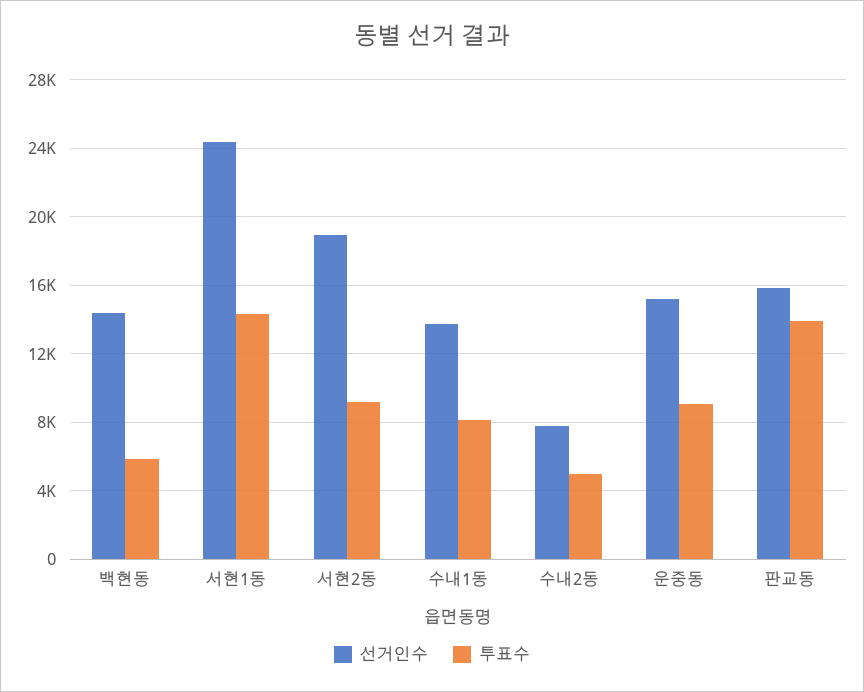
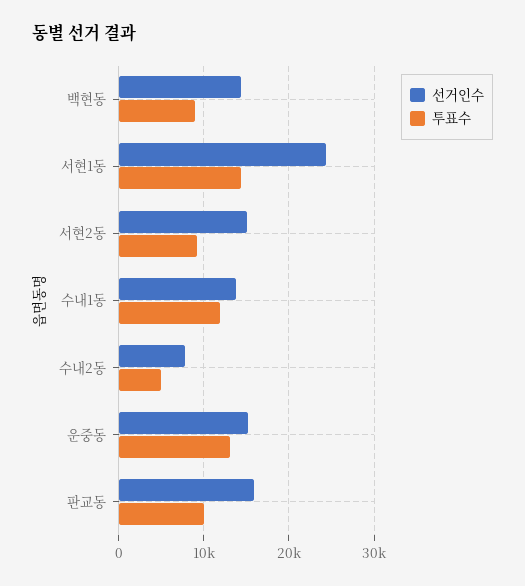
  {
    "선거인수": {
      "백현동": 14500,
      "서현1동": 24500,
-     "서현2동": 19000,
+     "서현2동": 15000,
      "수내1동": 13500,
      "수내2동": 8000,
      "운중동": 15000,
      "판교동": 16000
    },
    "투표수": {
-     "백현동": 6000,
+     "백현동": 9000,
      "서현1동": 14500,
      "서현2동": 9000,
-     "수내1동": 8000,
+     "수내1동": 12000,
      "수내2동": 5000,
-     "운중동": 9000,
+     "운중동": 13000,
-     "판교동": 14000
+     "판교동": 10000
    }
  }

